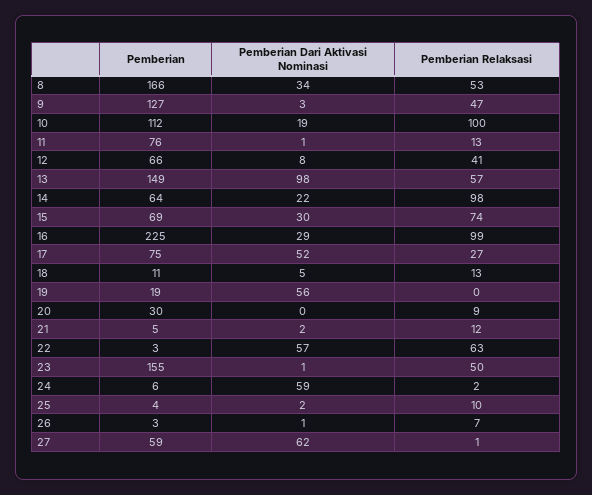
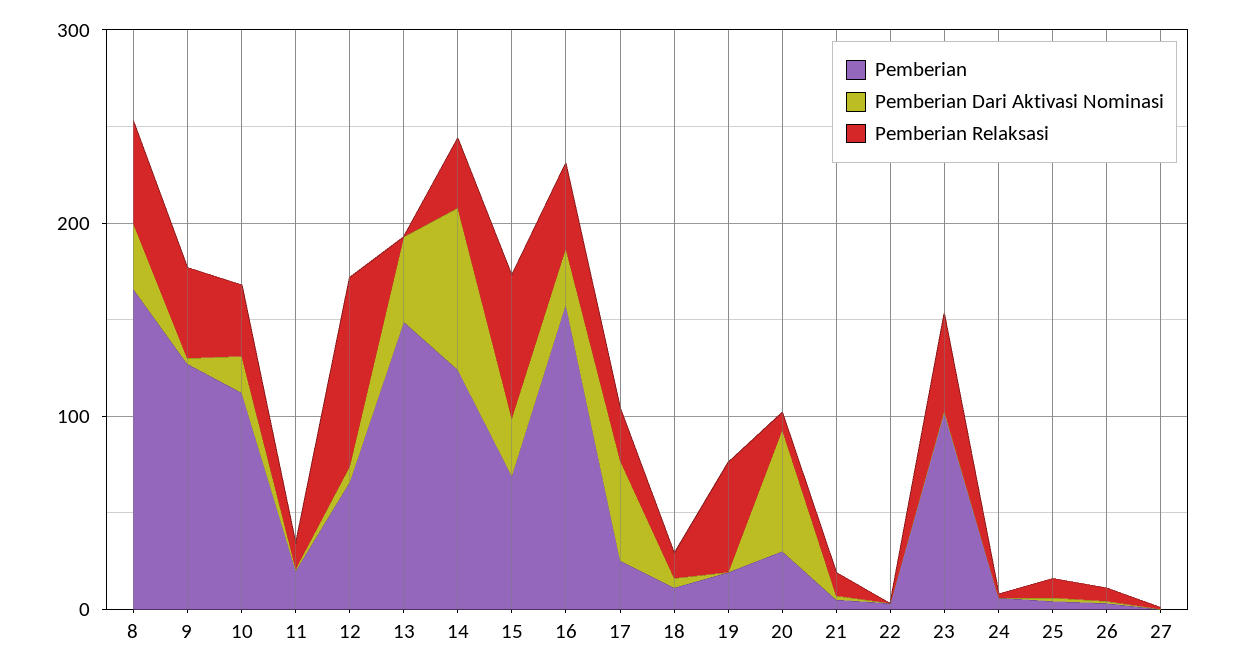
  {
    "Pemberian": {
      "8": 166,
      "9": 127,
      "10": 112,
-     "11": 76,
+     "11": 20,
      "12": 66,
      "13": 149,
-     "14": 64,
+     "14": 120,
      "15": 69,
-     "16": 225,
+     "16": 160,
-     "17": 75,
+     "17": 20,
      "18": 11,
      "19": 19,
      "20": 30,
      "21": 5,
      "22": 3,
-     "23": 155,
+     "23": 100,
      "24": 6,
      "25": 4,
      "26": 3,
-     "27": 59
+     "27": 0
    },
    "Pemberian Dari Aktivasi Nominasi": {
      "8": 34,
      "9": 3,
      "10": 19,
      "11": 1,
      "12": 8,
-     "13": 98,
+     "13": 40,
-     "14": 22,
+     "14": 80,
      "15": 30,
      "16": 29,
      "17": 52,
      "18": 5,
-     "19": 56,
+     "19": 0,
-     "20": 0,
+     "20": 60,
      "21": 2,
-     "22": 57,
+     "22": 0,
      "23": 1,
-     "24": 59,
+     "24": 0,
      "25": 2,
      "26": 1,
-     "27": 62
+     "27": 0
    },
    "Pemberian Relaksasi": {
      "8": 53,
      "9": 47,
-     "10": 100,
+     "10": 40,
      "11": 13,
-     "12": 41,
+     "12": 100,
-     "13": 57,
+     "13": 0,
-     "14": 98,
+     "14": 40,
      "15": 74,
-     "16": 99,
+     "16": 40,
      "17": 27,
      "18": 13,
-     "19": 0,
+     "19": 60,
      "20": 9,
      "21": 12,
-     "22": 63,
+     "22": 0,
      "23": 50,
      "24": 2,
      "25": 10,
      "26": 7,
      "27": 1
    }
  }

